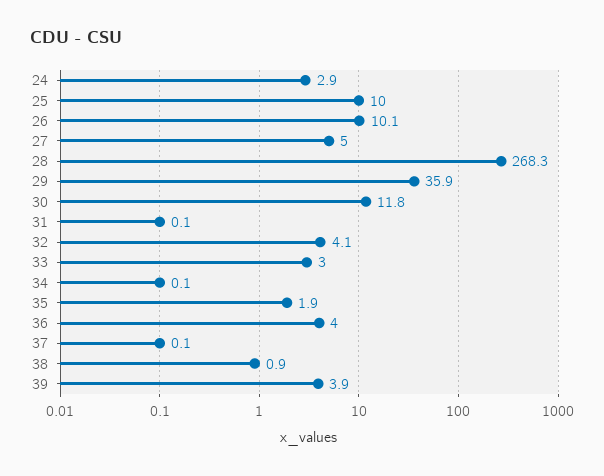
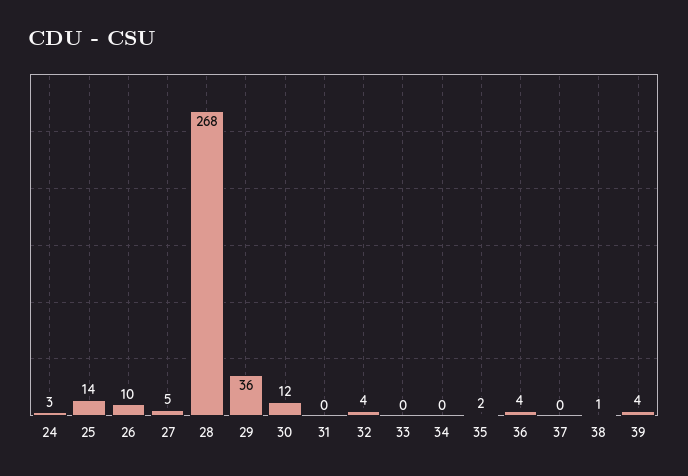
  {
    "24": 2.9,
-   "25": 10,
+   "25": 14,
    "26": 10.1,
    "27": 5,
    "28": 268.3,
    "29": 35.9,
    "30": 11.8,
    "31": 0.1,
    "32": 4.1,
-   "33": 3,
+   "33": 0,
    "34": 0.1,
    "35": 1.9,
    "36": 4,
    "37": 0.1,
    "38": 0.9,
    "39": 3.9
  }

